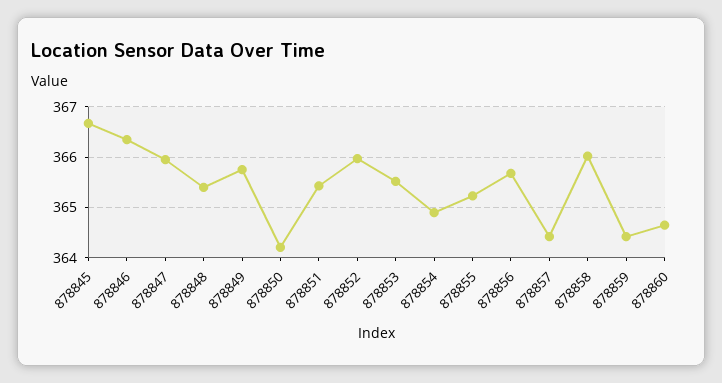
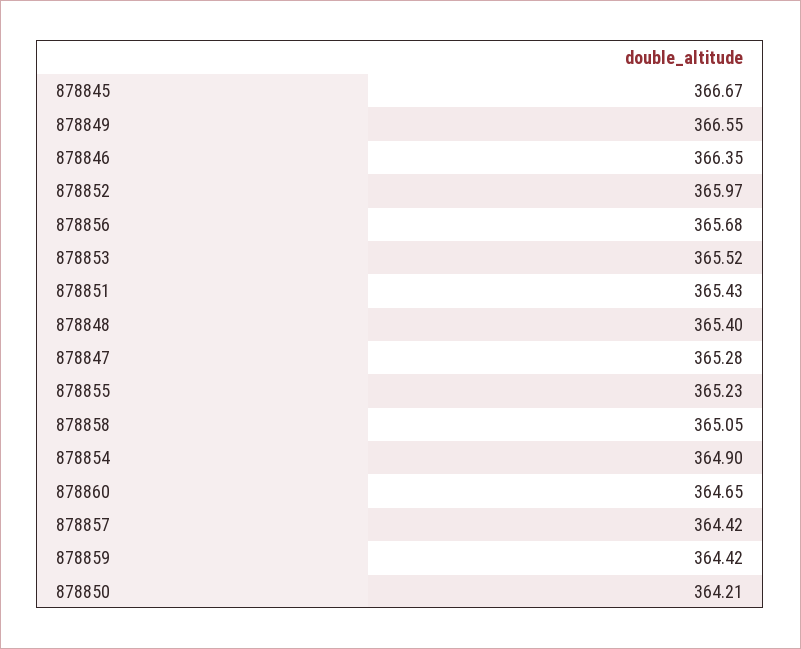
  {
    "878845": 366.67,
    "878846": 366.35,
-   "878847": 366,
+   "878847": 365.28,
    "878848": 365.4,
-   "878849": 365.8,
+   "878849": 366.55,
    "878850": 364.21,
    "878851": 365.43,
    "878852": 365.97,
    "878853": 365.52,
    "878854": 364.9,
    "878855": 365.23,
    "878856": 365.68,
    "878857": 364.42,
-   "878858": 366,
+   "878858": 365.05,
    "878859": 364.42,
    "878860": 364.65
  }

